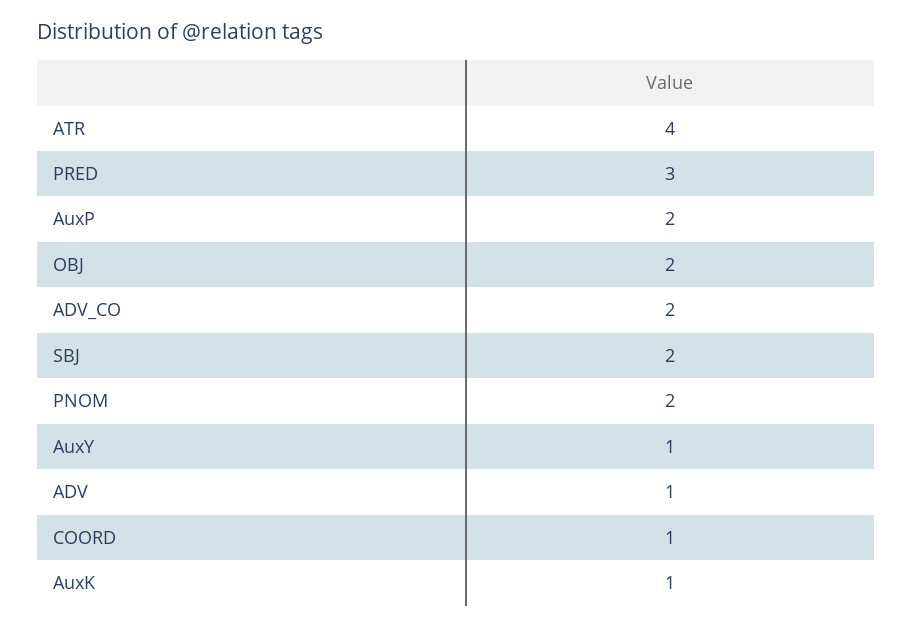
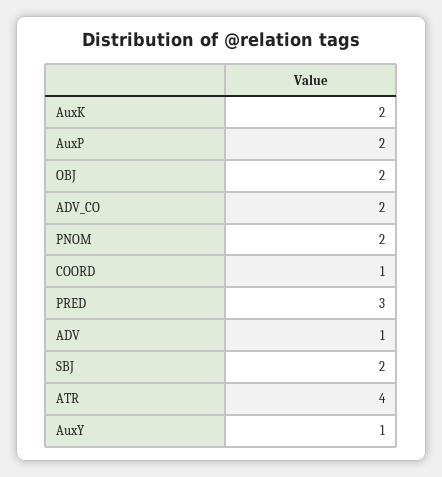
  {
    "ATR": 4,
    "PRED": 3,
    "AuxP": 2,
    "OBJ": 2,
    "ADV_CO": 2,
    "SBJ": 2,
    "PNOM": 2,
    "AuxY": 1,
    "ADV": 1,
    "COORD": 1,
-   "AuxK": 1
+   "AuxK": 2
  }

